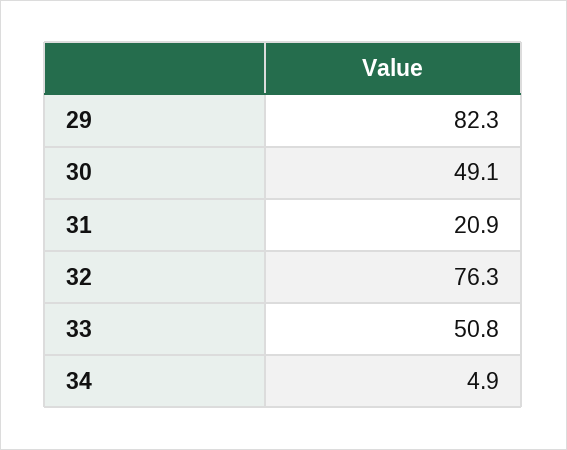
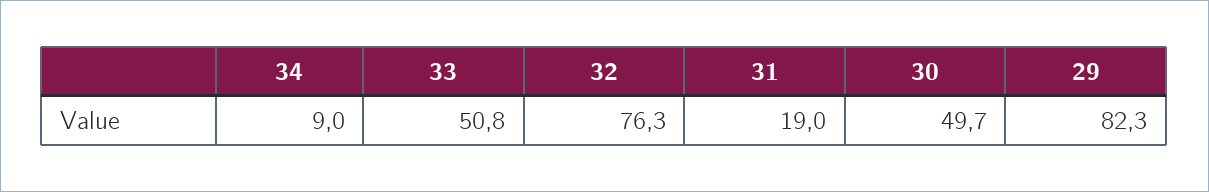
  {
    "29": 82.3,
-   "30": 49.1,
+   "30": 49.7,
-   "31": 20.9,
+   "31": 19,
    "32": 76.3,
    "33": 50.8,
-   "34": 4.9
+   "34": 9
  }

